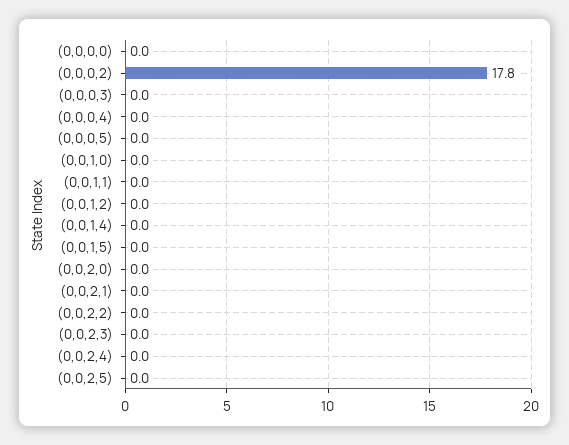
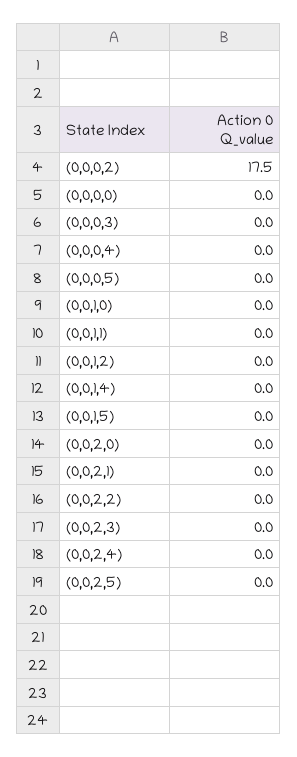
  {
    "(0,0,0,0)": 0,
-   "(0,0,0,2)": 17.8,
+   "(0,0,0,2)": 17.5,
    "(0,0,0,3)": 0,
    "(0,0,0,4)": 0,
    "(0,0,0,5)": 0,
    "(0,0,1,0)": 0,
    "(0,0,1,1)": 0,
    "(0,0,1,2)": 0,
    "(0,0,1,4)": 0,
    "(0,0,1,5)": 0,
    "(0,0,2,0)": 0,
    "(0,0,2,1)": 0,
    "(0,0,2,2)": 0,
    "(0,0,2,3)": 0,
    "(0,0,2,4)": 0,
    "(0,0,2,5)": 0
  }

